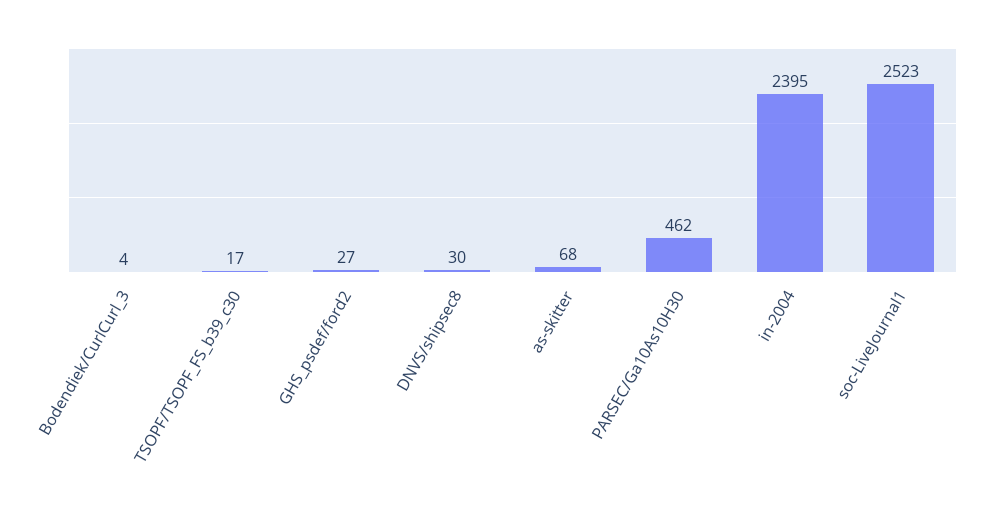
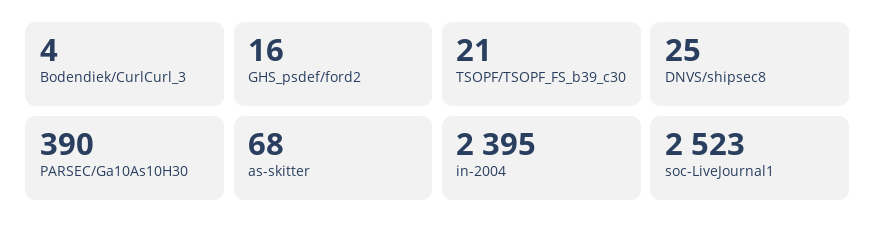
  {
    "Bodendiek/CurlCurl_3": 4,
-   "TSOPF/TSOPF_FS_b39_c30": 17,
+   "TSOPF/TSOPF_FS_b39_c30": 21,
-   "GHS_psdef/ford2": 27,
+   "GHS_psdef/ford2": 16,
-   "DNVS/shipsec8": 30,
+   "DNVS/shipsec8": 25,
    "as-skitter": 68,
-   "PARSEC/Ga10As10H30": 462,
+   "PARSEC/Ga10As10H30": 390,
    "in-2004": 2395,
    "soc-LiveJournal1": 2523
  }

